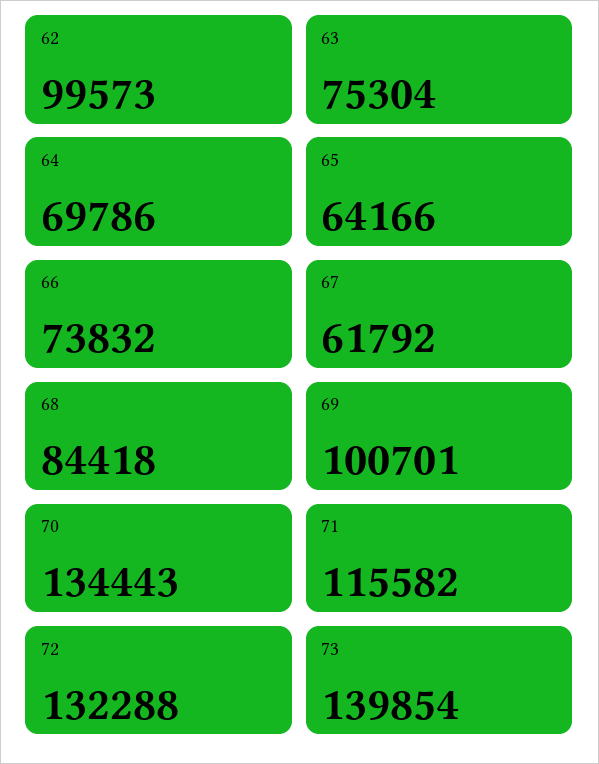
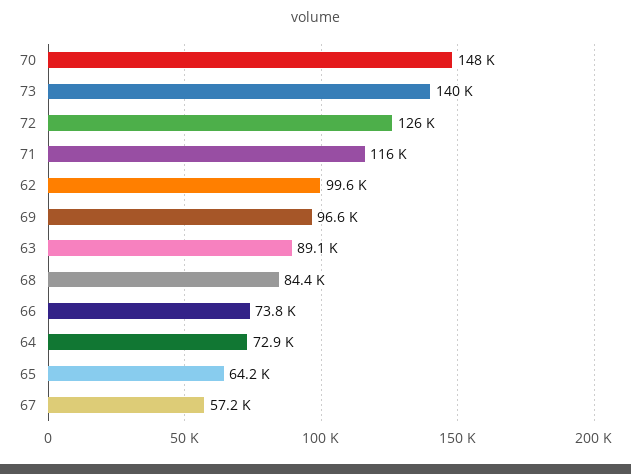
  {
    "62": 99573,
-   "63": 75304,
+   "63": 89100,
-   "64": 69786,
+   "64": 72900,
    "65": 64166,
    "66": 73832,
-   "67": 61792,
+   "67": 57200,
    "68": 84418,
-   "69": 100701,
+   "69": 96600,
-   "70": 134443,
+   "70": 148000,
    "71": 115582,
-   "72": 132288,
+   "72": 126000,
    "73": 139854
  }

